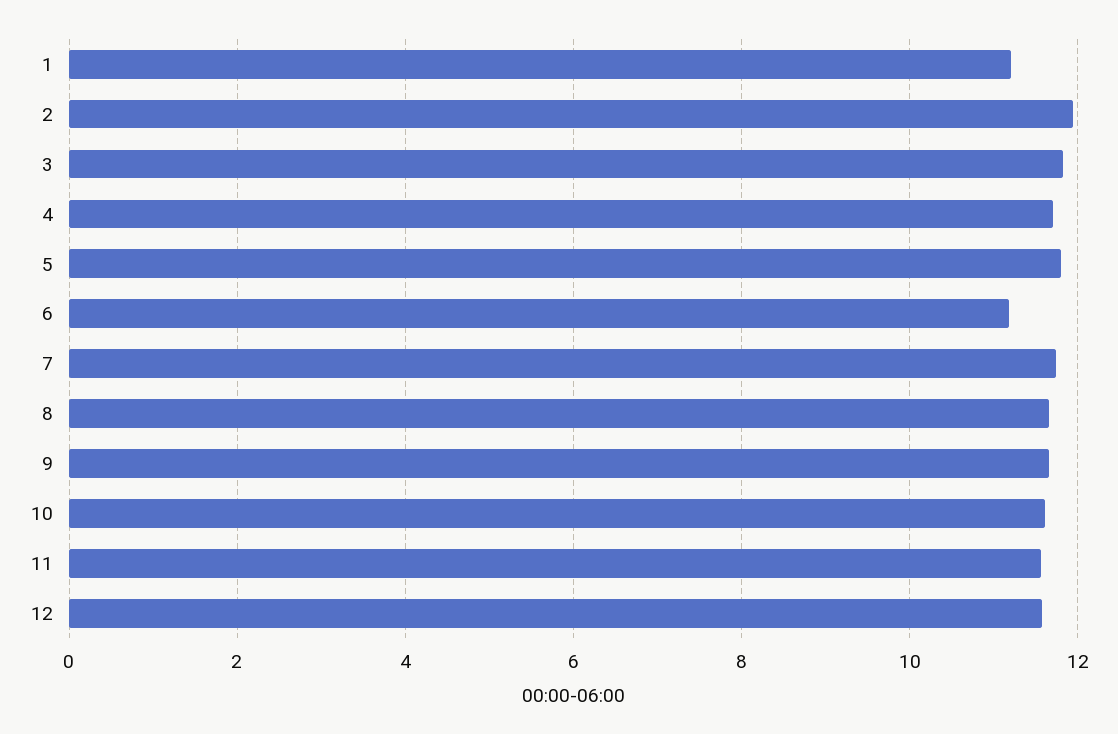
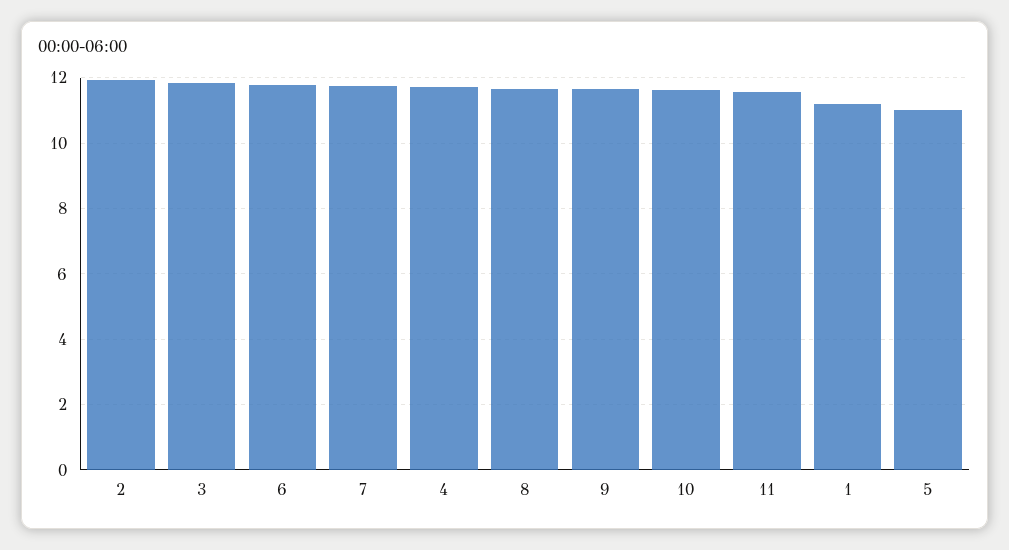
  {
    "1": 11.2,
    "2": 12,
    "3": 11.8,
    "4": 11.8,
-   "5": 11.8,
+   "5": 11,
-   "6": 11.2,
+   "6": 11.8,
    "7": 11.8,
    "8": 11.6,
    "9": 11.6,
    "10": 11.6,
-   "11": 11.6,
+   "11": 11.6
-   "12": 11.6
  }

